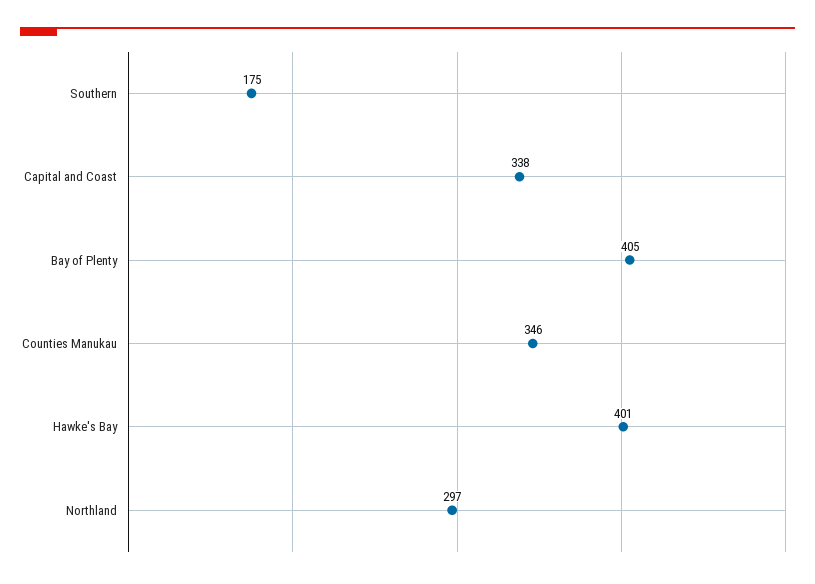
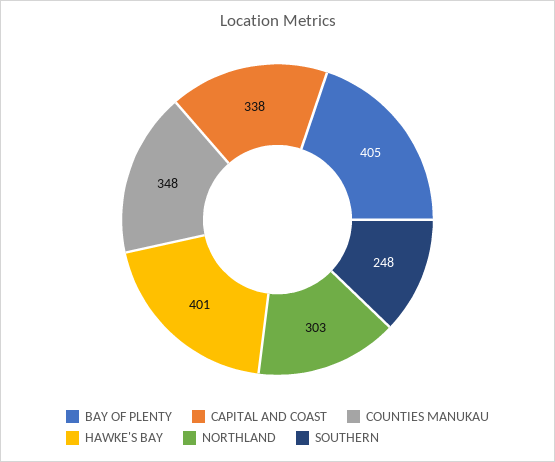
  {
-   "Southern": 175,
+   "Southern": 248,
    "Capital and Coast": 338,
    "Bay of Plenty": 405,
-   "Counties Manukau": 346,
+   "Counties Manukau": 348,
    "Hawke's Bay": 401,
-   "Northland": 297
+   "Northland": 303
  }

